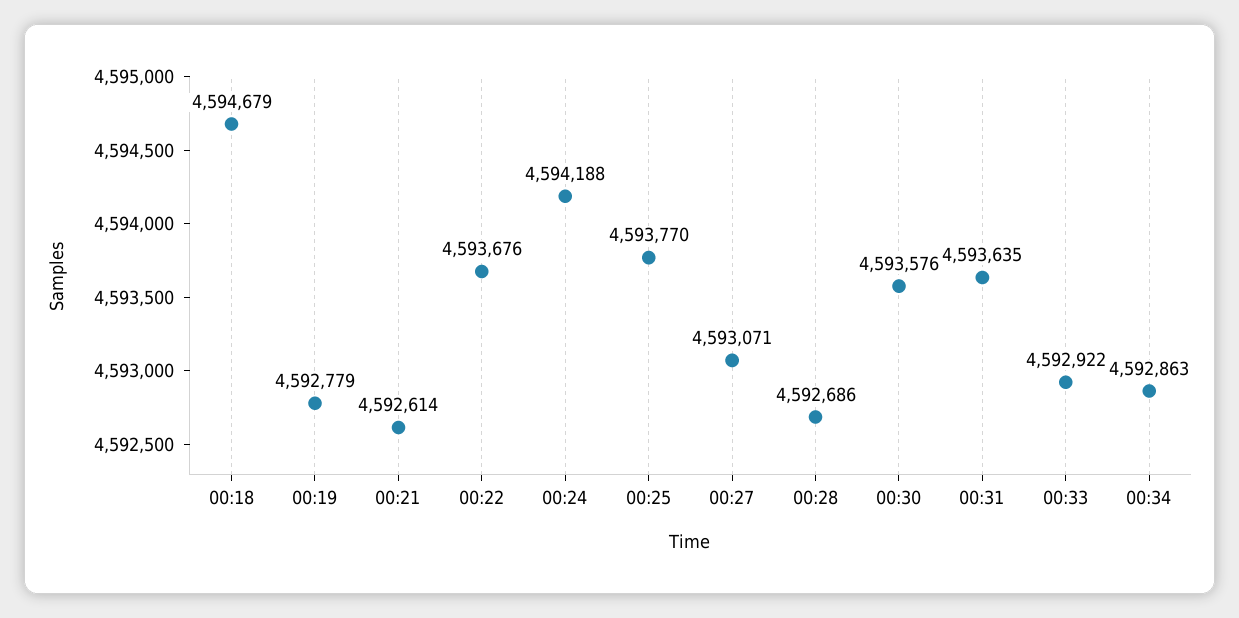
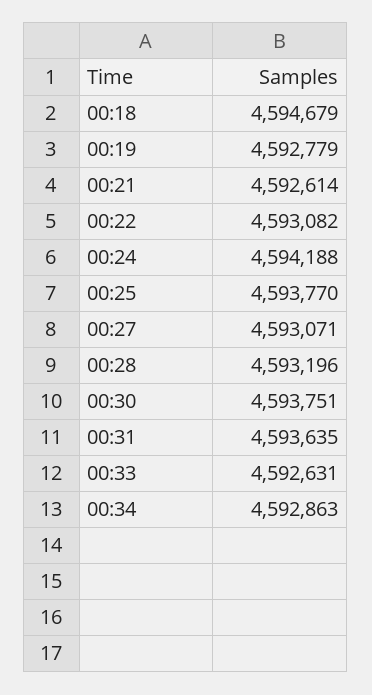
  {
    "00:18": 4594679,
    "00:19": 4592779,
    "00:21": 4592614,
-   "00:22": 4593676,
+   "00:22": 4593082,
    "00:24": 4594188,
    "00:25": 4593770,
    "00:27": 4593071,
-   "00:28": 4592686,
+   "00:28": 4593196,
-   "00:30": 4593576,
+   "00:30": 4593751,
    "00:31": 4593635,
-   "00:33": 4592922,
+   "00:33": 4592631,
    "00:34": 4592863
  }

